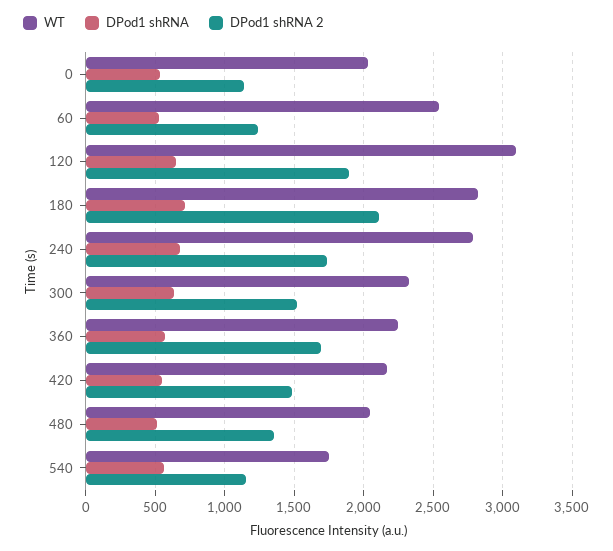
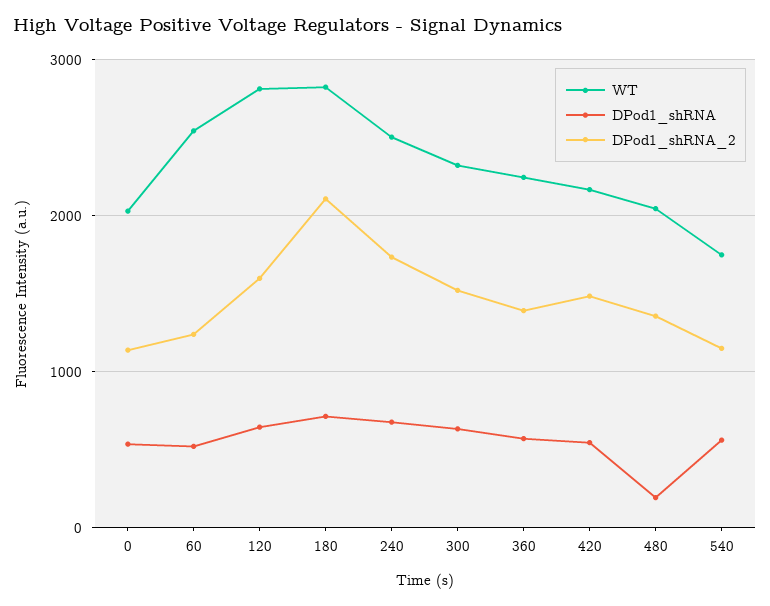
  {
    "WT": {
      "0": 2050,
      "60": 2550,
-     "120": 3100,
+     "120": 2800,
      "180": 2800,
-     "240": 2800,
+     "240": 2500,
      "300": 2300,
      "360": 2250,
      "420": 2150,
      "480": 2050,
      "540": 1750
    },
    "DPod1 shRNA": {
      "0": 550,
      "60": 500,
      "120": 650,
      "180": 700,
      "240": 700,
      "300": 650,
      "360": 550,
      "420": 550,
-     "480": 500,
+     "480": 200,
      "540": 550
    },
    "DPod1 shRNA 2": {
      "0": 1150,
      "60": 1250,
-     "120": 1900,
+     "120": 1600,
      "180": 2100,
      "240": 1750,
      "300": 1500,
-     "360": 1700,
+     "360": 1400,
      "420": 1500,
      "480": 1350,
      "540": 1150
    }
  }

